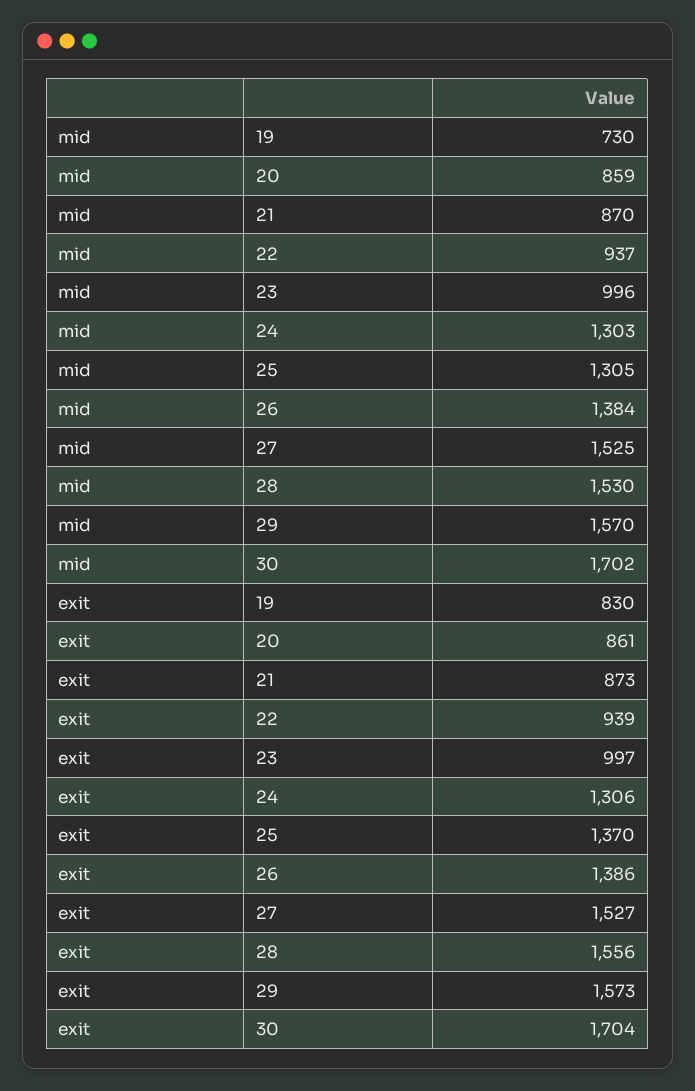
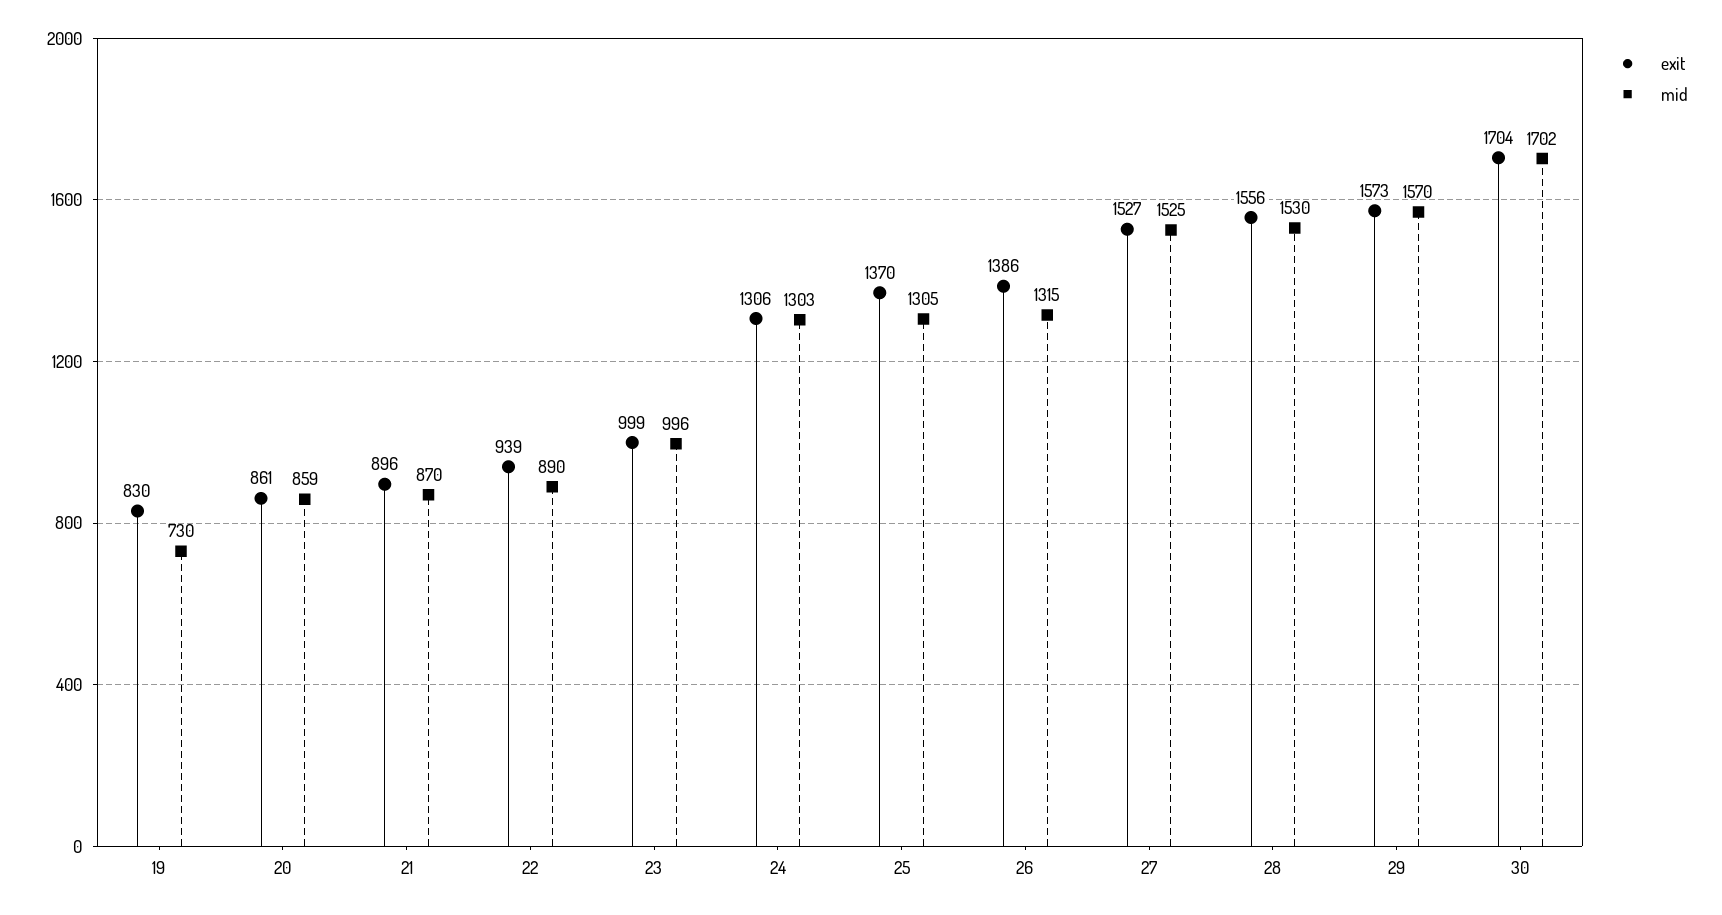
  {
    "mid": {
      "19": 730,
      "20": 859,
      "21": 870,
-     "22": 937,
+     "22": 890,
      "23": 996,
      "24": 1303,
      "25": 1305,
-     "26": 1384,
+     "26": 1315,
      "27": 1525,
      "28": 1530,
      "29": 1570,
      "30": 1702
    },
    "exit": {
      "19": 830,
      "20": 861,
-     "21": 873,
+     "21": 896,
      "22": 939,
-     "23": 997,
+     "23": 999,
      "24": 1306,
      "25": 1370,
      "26": 1386,
      "27": 1527,
      "28": 1556,
      "29": 1573,
      "30": 1704
    }
  }

